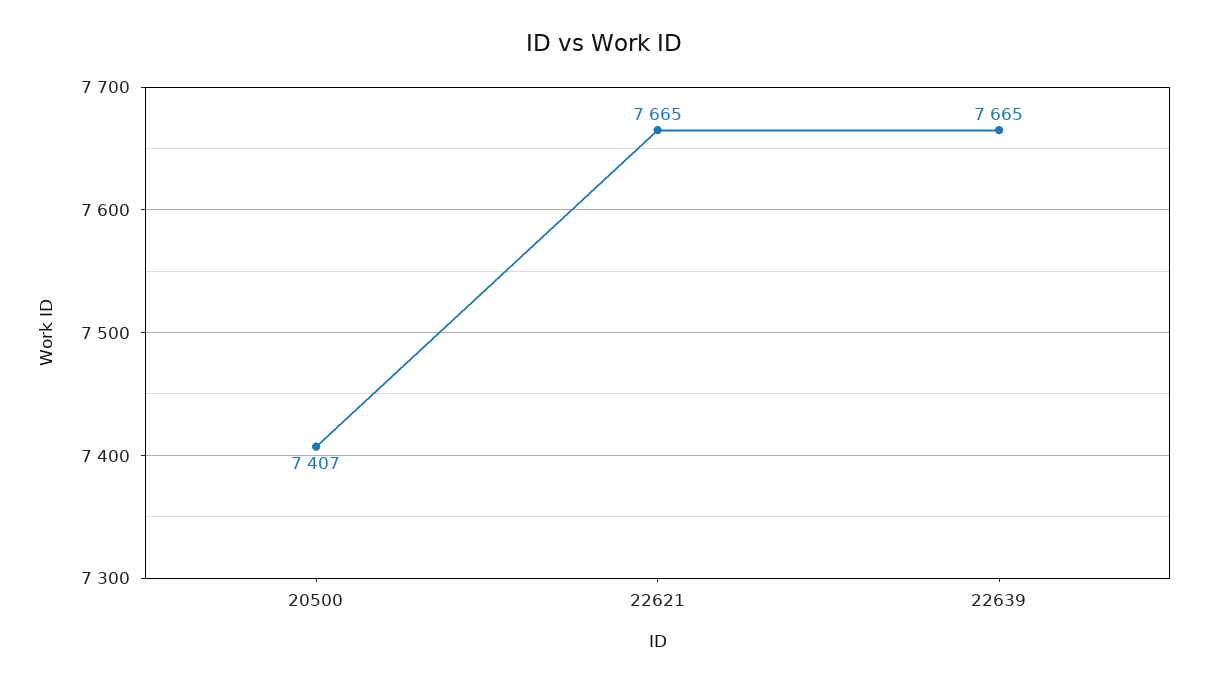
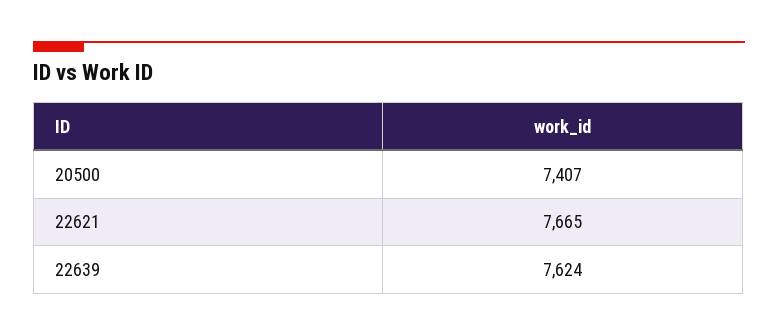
  {
    "20500": 7407,
    "22621": 7665,
-   "22639": 7665
+   "22639": 7624
  }

